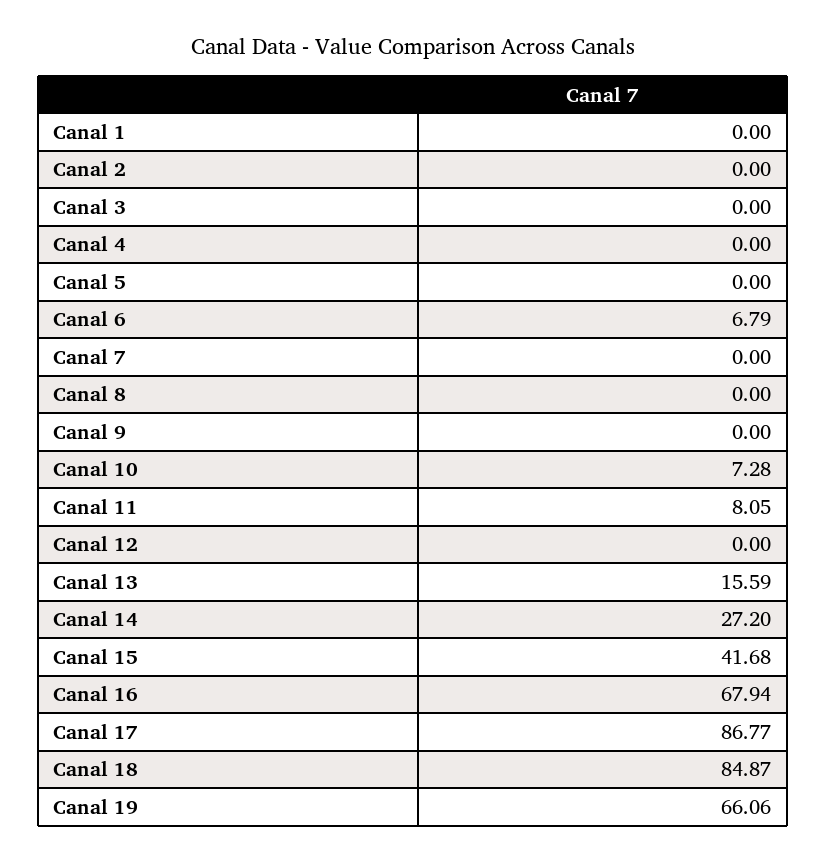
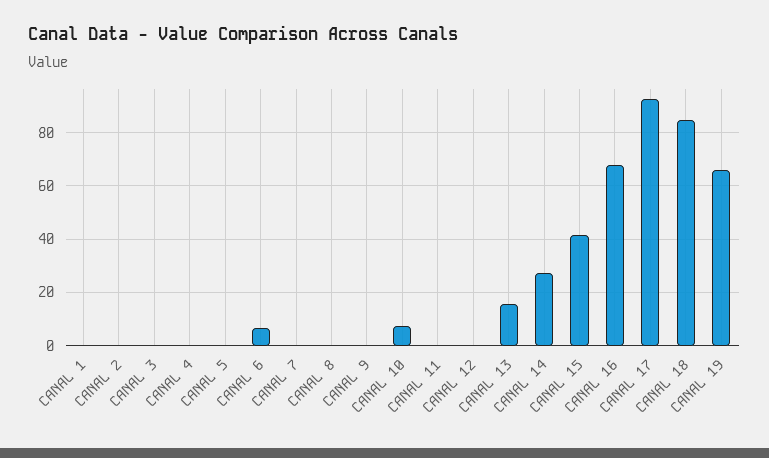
  {
    "Canal 1": 0,
    "Canal 2": 0,
    "Canal 3": 0,
    "Canal 4": 0,
    "Canal 5": 0,
    "Canal 6": 6.79,
    "Canal 7": 0,
    "Canal 8": 0,
    "Canal 9": 0,
    "Canal 10": 7.28,
-   "Canal 11": 8.05,
+   "Canal 11": 0,
    "Canal 12": 0,
    "Canal 13": 15.59,
    "Canal 14": 27.2,
    "Canal 15": 41.68,
    "Canal 16": 67.94,
-   "Canal 17": 86.77,
+   "Canal 17": 92.5,
    "Canal 18": 84.87,
    "Canal 19": 66.06
  }

